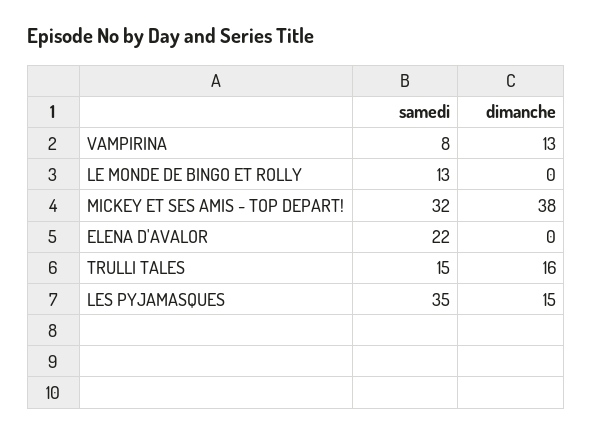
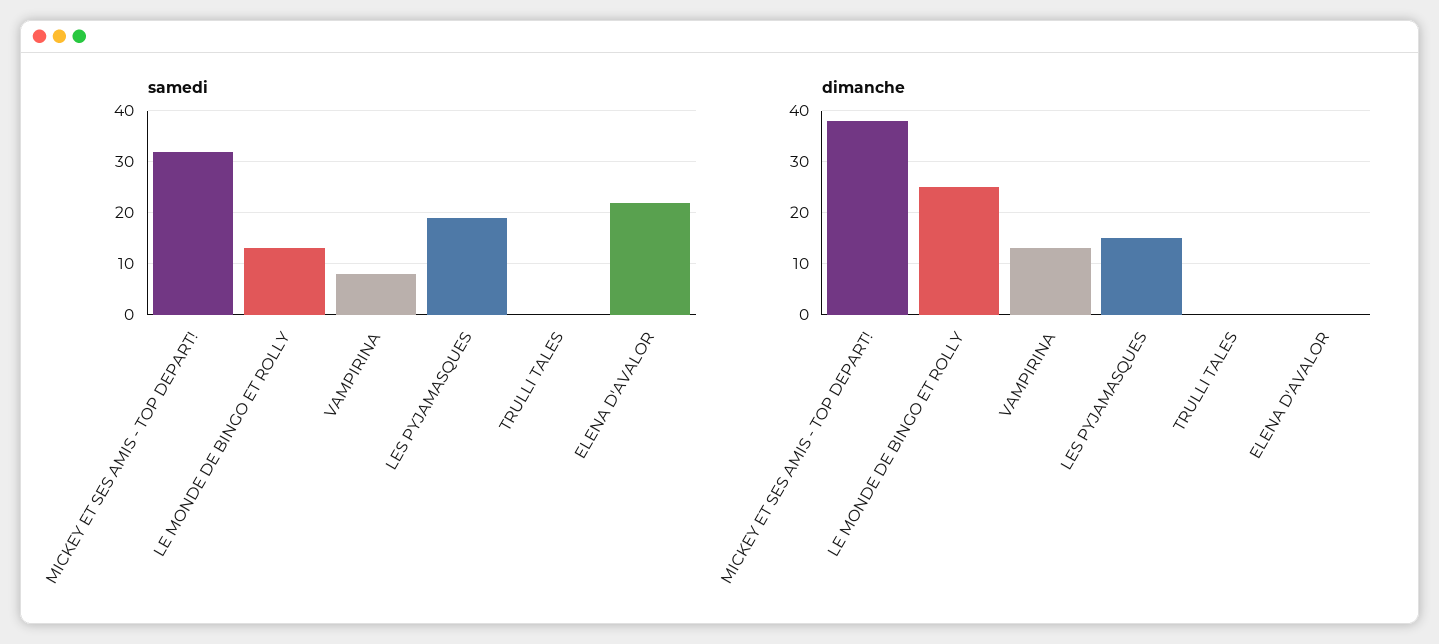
  {
    "samedi": {
      "VAMPIRINA": 8,
      "LE MONDE DE BINGO ET ROLLY": 13,
      "MICKEY ET SES AMIS - TOP DEPART!": 32,
      "ELENA D'AVALOR": 22,
-     "TRULLI TALES": 15,
+     "TRULLI TALES": 0,
-     "LES PYJAMASQUES": 35
+     "LES PYJAMASQUES": 20
    },
    "dimanche": {
      "VAMPIRINA": 13,
-     "LE MONDE DE BINGO ET ROLLY": 0,
+     "LE MONDE DE BINGO ET ROLLY": 25,
      "MICKEY ET SES AMIS - TOP DEPART!": 38,
      "ELENA D'AVALOR": 0,
-     "TRULLI TALES": 16,
+     "TRULLI TALES": 0,
      "LES PYJAMASQUES": 15
    }
  }

